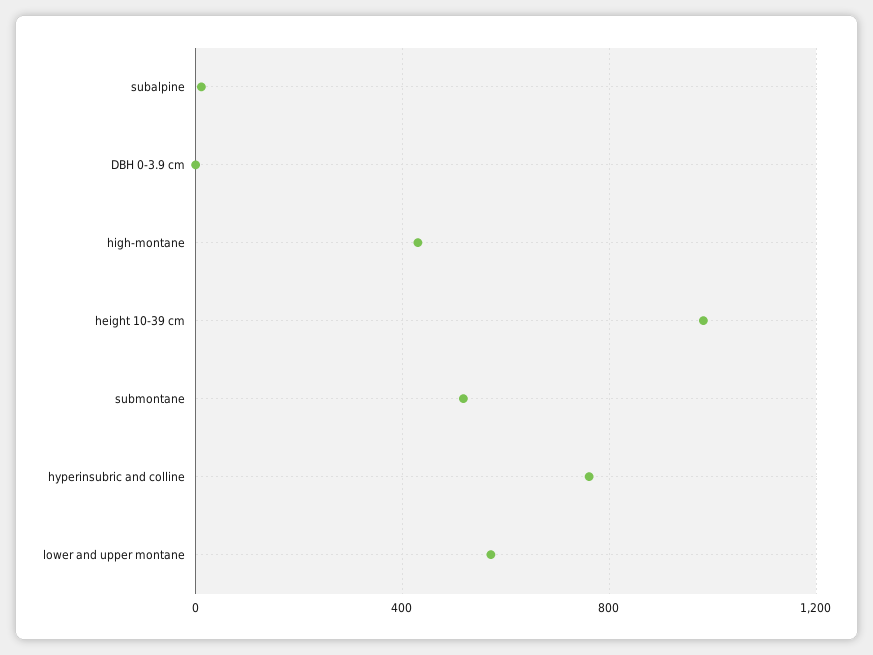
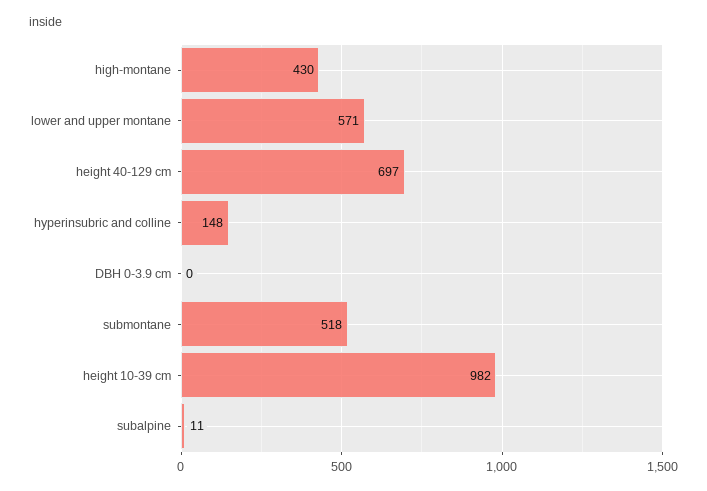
  {
    "subalpine": 11,
    "DBH 0-3.9 cm": 0,
    "high-montane": 430,
    "height 10-39 cm": 982,
    "submontane": 518,
-   "hyperinsubric and colline": 750,
+   "hyperinsubric and colline": 148,
-   "lower and upper montane": 571
+   "lower and upper montane": 571,
+   "height 40-129 cm": 697
  }

